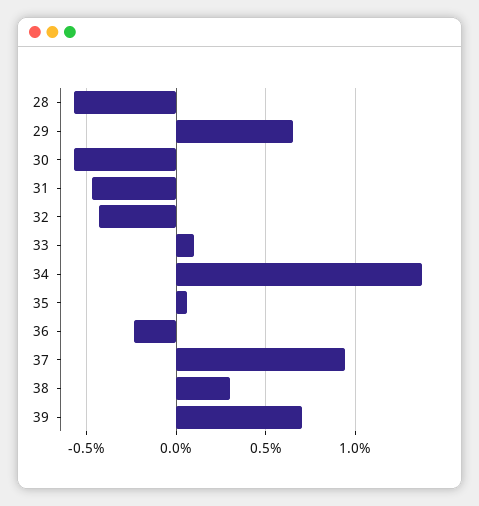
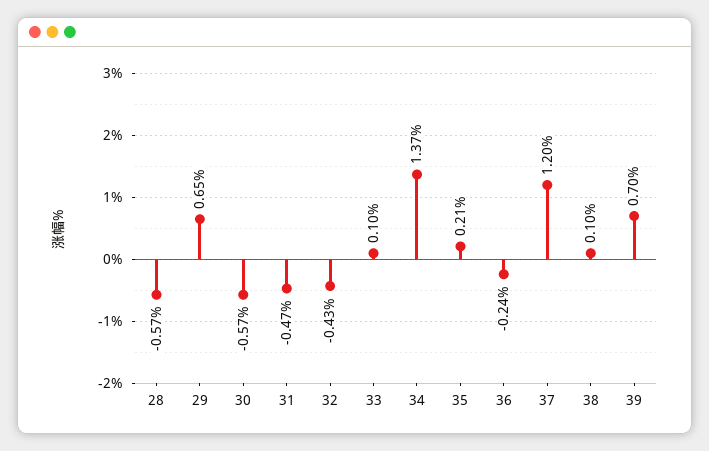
  {
    "28": -0.57,
    "29": 0.65,
    "30": -0.57,
    "31": -0.47,
    "32": -0.43,
    "33": 0.1,
    "34": 1.37,
-   "35": 0.05,
+   "35": 0.21,
    "36": -0.24,
-   "37": 0.95,
+   "37": 1.2,
-   "38": 0.3,
+   "38": 0.1,
    "39": 0.7
  }

